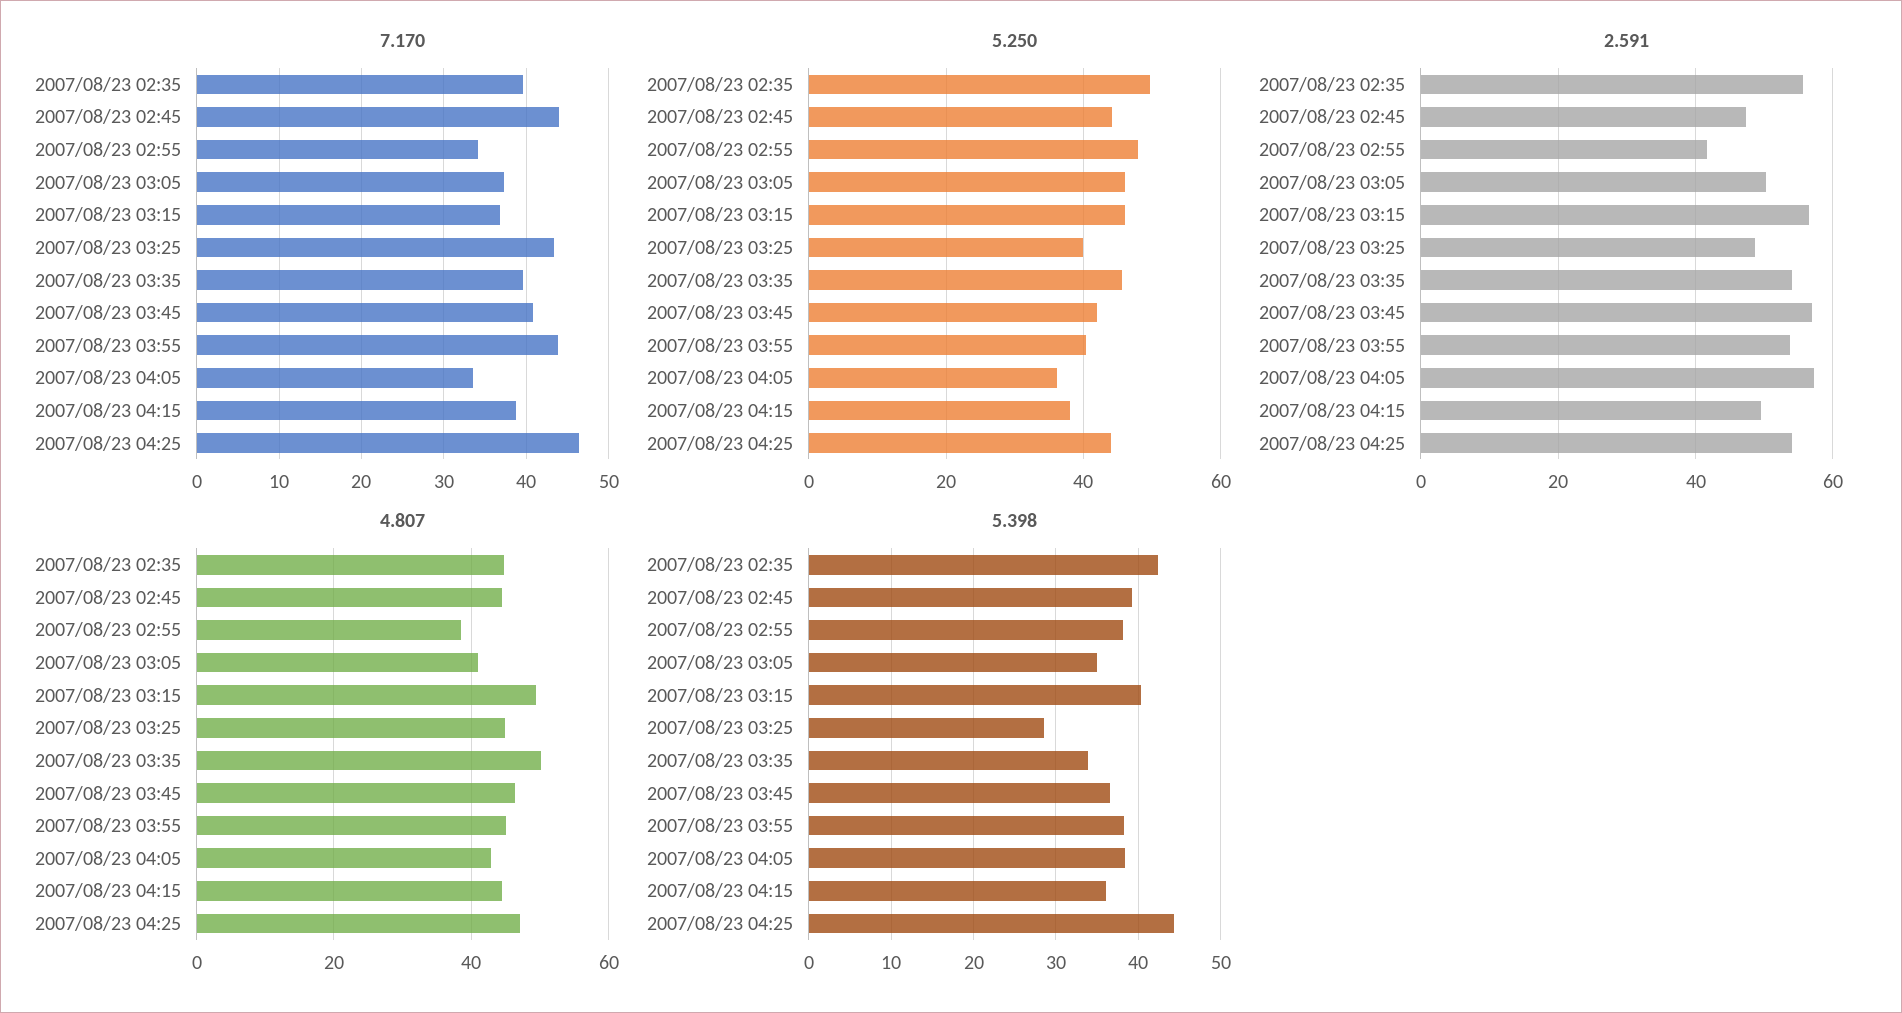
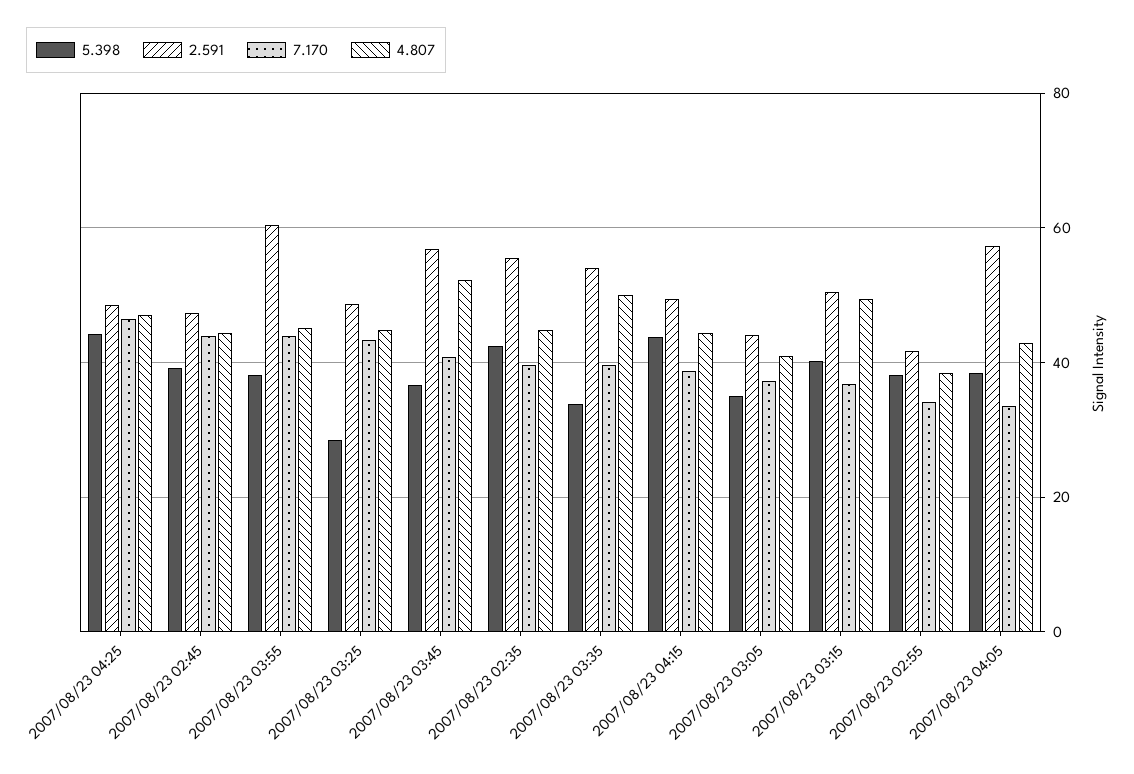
  {
    "7.170": {
      "2007/08/23 02:35": 40,
      "2007/08/23 02:45": 44,
      "2007/08/23 02:55": 34,
      "2007/08/23 03:05": 37,
      "2007/08/23 03:15": 37,
      "2007/08/23 03:25": 43,
      "2007/08/23 03:35": 40,
      "2007/08/23 03:45": 41,
      "2007/08/23 03:55": 44,
      "2007/08/23 04:05": 34,
      "2007/08/23 04:15": 39,
      "2007/08/23 04:25": 46
    },
-   "5.250": {
-     "2007/08/23 02:35": 50,
-     "2007/08/23 02:45": 44,
-     "2007/08/23 02:55": 48,
-     "2007/08/23 03:05": 46,
-     "2007/08/23 03:15": 46,
-     "2007/08/23 03:25": 40,
-     "2007/08/23 03:35": 46,
-     "2007/08/23 03:45": 42,
-     "2007/08/23 03:55": 40,
-     "2007/08/23 04:05": 36,
-     "2007/08/23 04:15": 38,
-     "2007/08/23 04:25": 44
-   },
    "2.591": {
      "2007/08/23 02:35": 56,
      "2007/08/23 02:45": 48,
      "2007/08/23 02:55": 42,
-     "2007/08/23 03:05": 50,
+     "2007/08/23 03:05": 44,
-     "2007/08/23 03:15": 56,
+     "2007/08/23 03:15": 50,
      "2007/08/23 03:25": 48,
      "2007/08/23 03:35": 54,
      "2007/08/23 03:45": 56,
-     "2007/08/23 03:55": 54,
+     "2007/08/23 03:55": 60,
      "2007/08/23 04:05": 58,
      "2007/08/23 04:15": 50,
-     "2007/08/23 04:25": 54
+     "2007/08/23 04:25": 48
    },
    "4.807": {
      "2007/08/23 02:35": 44,
      "2007/08/23 02:45": 44,
      "2007/08/23 02:55": 38,
      "2007/08/23 03:05": 42,
      "2007/08/23 03:15": 50,
      "2007/08/23 03:25": 44,
      "2007/08/23 03:35": 50,
-     "2007/08/23 03:45": 46,
+     "2007/08/23 03:45": 52,
      "2007/08/23 03:55": 46,
      "2007/08/23 04:05": 42,
      "2007/08/23 04:15": 44,
      "2007/08/23 04:25": 48
    },
    "5.398": {
      "2007/08/23 02:35": 42,
      "2007/08/23 02:45": 39,
      "2007/08/23 02:55": 38,
      "2007/08/23 03:05": 35,
      "2007/08/23 03:15": 40,
      "2007/08/23 03:25": 29,
      "2007/08/23 03:35": 34,
      "2007/08/23 03:45": 37,
      "2007/08/23 03:55": 38,
      "2007/08/23 04:05": 38,
-     "2007/08/23 04:15": 36,
+     "2007/08/23 04:15": 44,
      "2007/08/23 04:25": 44
    }
  }

